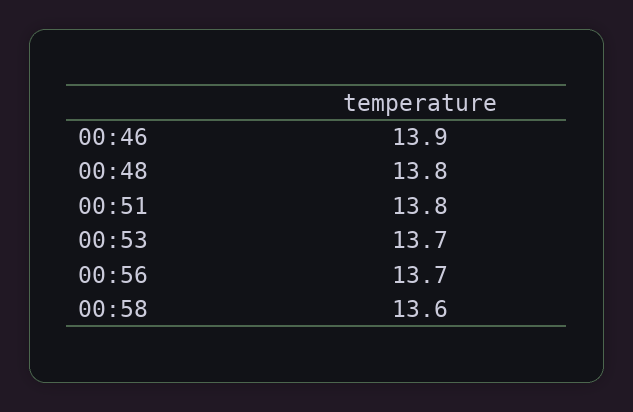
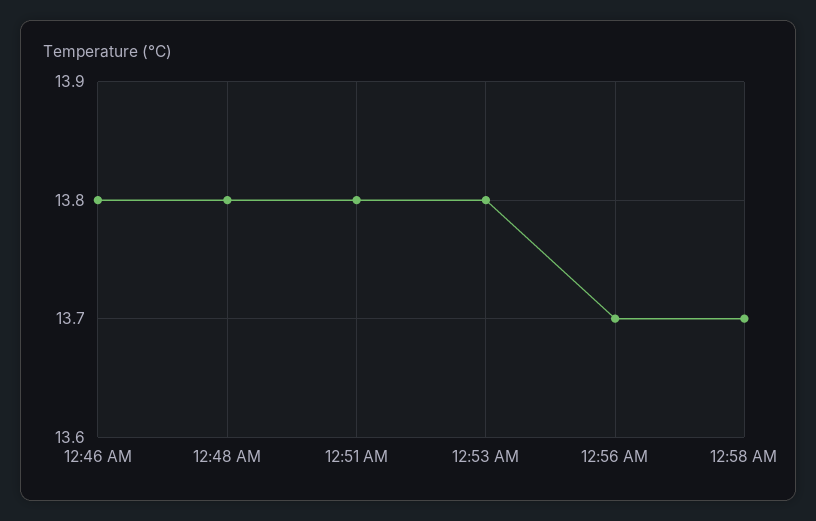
  {
-   "00:46": 13.9,
+   "00:46": 13.8,
    "00:48": 13.8,
    "00:51": 13.8,
-   "00:53": 13.7,
+   "00:53": 13.8,
    "00:56": 13.7,
-   "00:58": 13.6
+   "00:58": 13.7
  }

